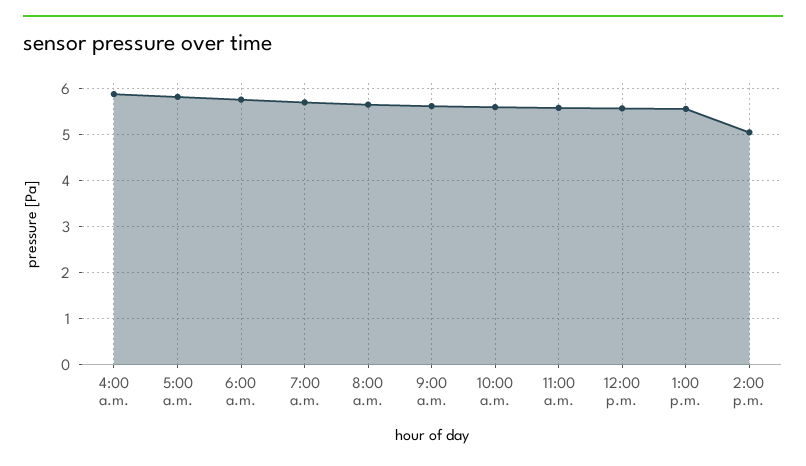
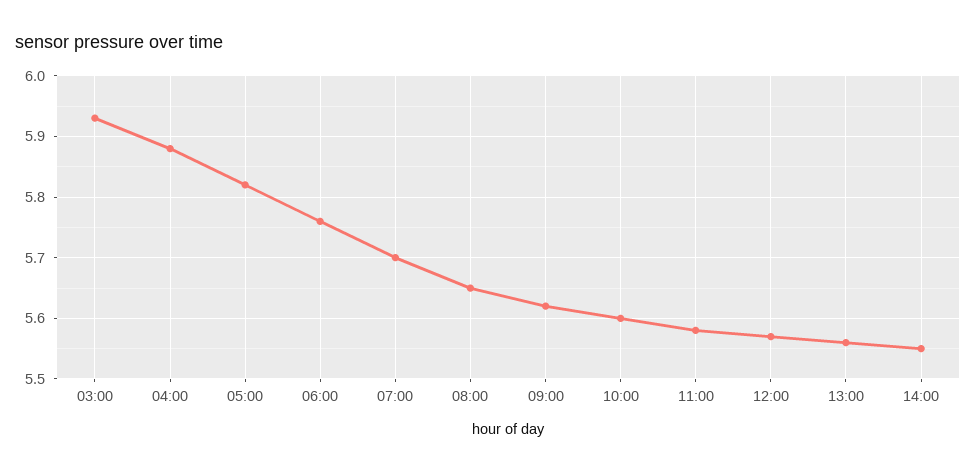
  {
    "4:00 a.m.": 5.88,
    "5:00 a.m.": 5.82,
    "6:00 a.m.": 5.76,
    "7:00 a.m.": 5.7,
    "8:00 a.m.": 5.65,
    "9:00 a.m.": 5.62,
    "10:00 a.m.": 5.6,
    "11:00 a.m.": 5.58,
    "12:00 p.m.": 5.57,
    "1:00 p.m.": 5.56,
-   "2:00 p.m.": 5
+   "2:00 p.m.": 5.55,
+   "03:00": 5.93
  }

